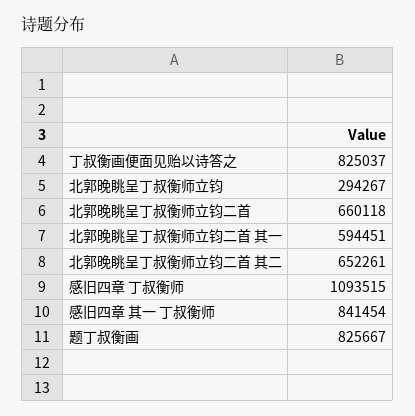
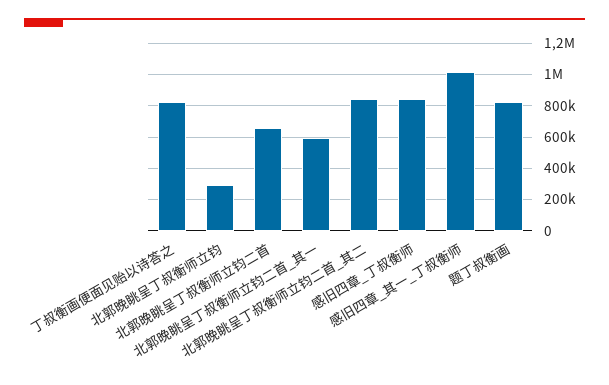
  {
    "丁叔衡画便面见贻以诗答之": 825037,
    "北郭晚眺呈丁叔衡师立钧": 294267,
    "北郭晚眺呈丁叔衡师立钧二首": 660118,
    "北郭晚眺呈丁叔衡师立钧二首 其一": 594451,
-   "北郭晚眺呈丁叔衡师立钧二首 其二": 652261,
+   "北郭晚眺呈丁叔衡师立钧二首 其二": 850000,
-   "感旧四章 丁叔衡师": 1093515,
+   "感旧四章 丁叔衡师": 850000,
-   "感旧四章 其一 丁叔衡师": 841454,
+   "感旧四章 其一 丁叔衡师": 1000000,
    "题丁叔衡画": 825667
  }

